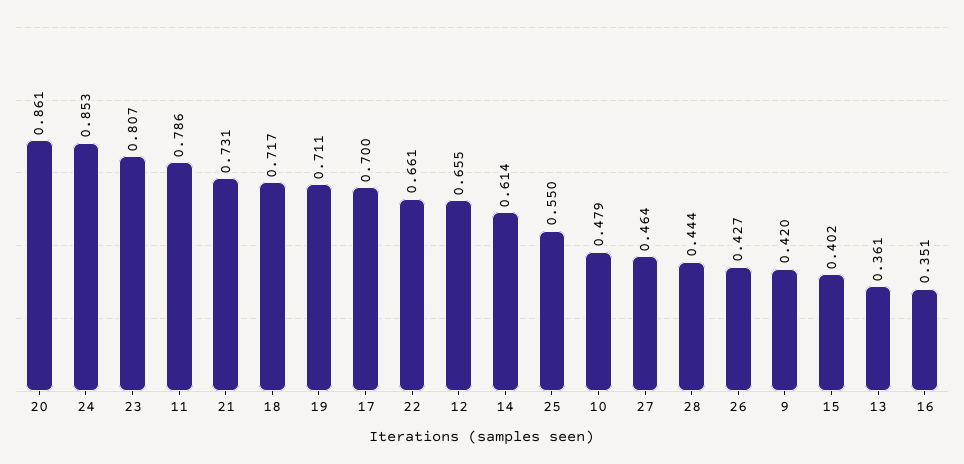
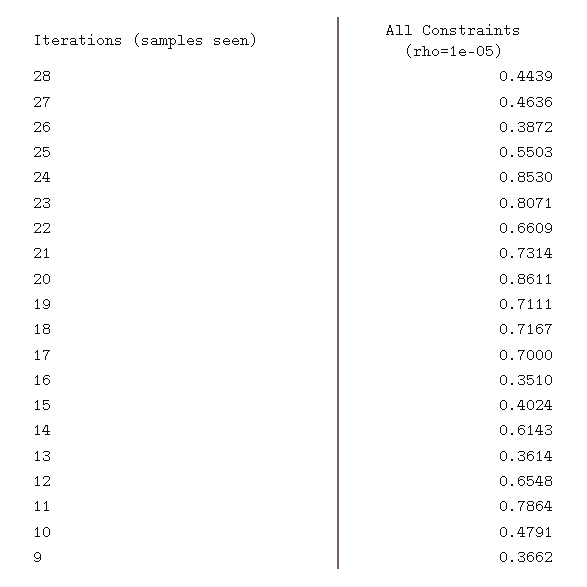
  {
    "20": 0.8611,
    "24": 0.853,
    "23": 0.8071,
    "11": 0.7864,
    "21": 0.7314,
    "18": 0.7167,
    "19": 0.7111,
    "17": 0.7,
    "22": 0.6609,
    "12": 0.6548,
    "14": 0.6143,
    "25": 0.5503,
    "10": 0.4791,
    "27": 0.4636,
    "28": 0.4439,
-   "26": 0.427,
+   "26": 0.3872,
-   "9": 0.42,
+   "9": 0.3662,
    "15": 0.4024,
    "13": 0.3614,
    "16": 0.351
  }

